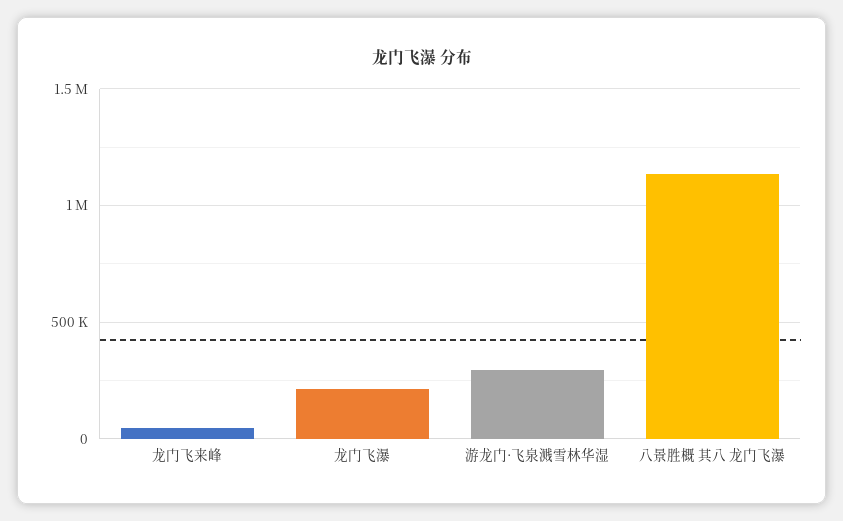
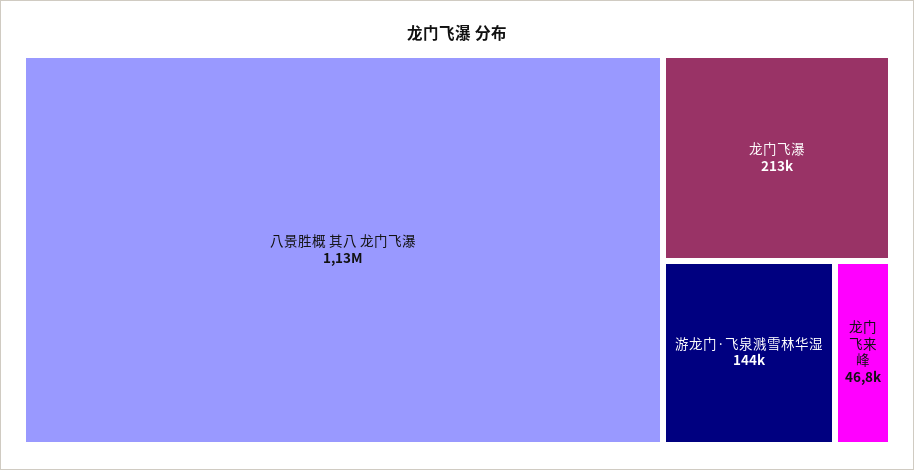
  {
    "龙门飞来峰": 46800,
    "龙门飞瀑": 213000,
-   "游龙门·飞泉溅雪林华湿": 300000,
+   "游龙门·飞泉溅雪林华湿": 144000,
    "八景胜概 其八 龙门飞瀑": 1130000
  }

